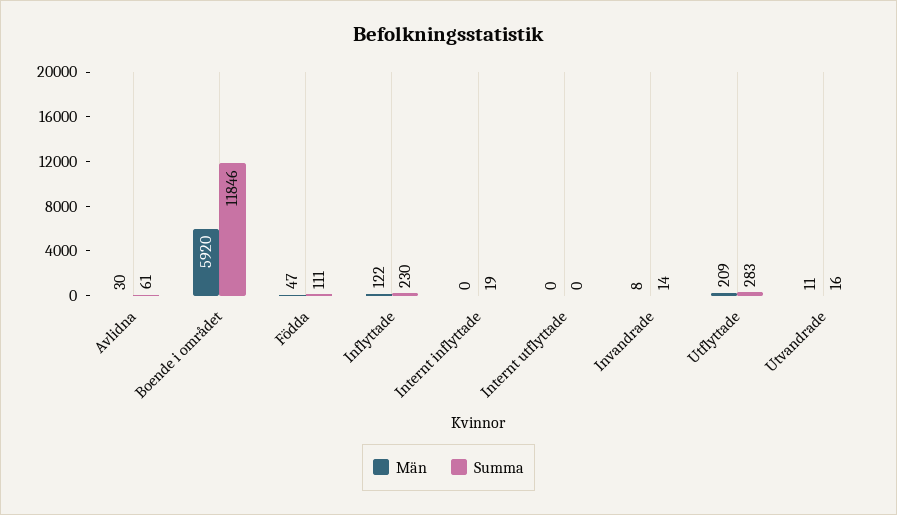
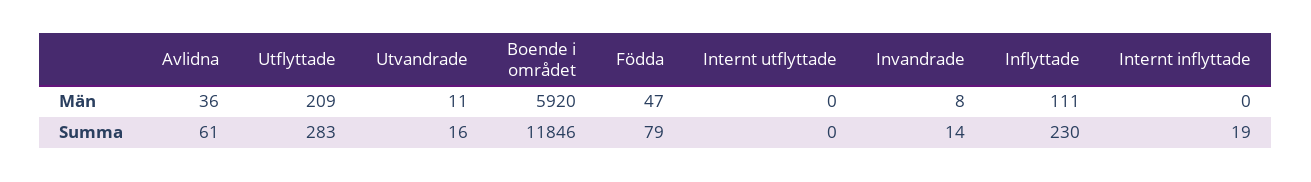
  {
    "Män": {
-     "Avlidna": 30,
+     "Avlidna": 36,
      "Boende i området": 5920,
      "Födda": 47,
-     "Inflyttade": 122,
+     "Inflyttade": 111,
      "Internt inflyttade": 0,
      "Internt utflyttade": 0,
      "Invandrade": 8,
      "Utflyttade": 209,
      "Utvandrade": 11
    },
    "Summa": {
      "Avlidna": 61,
      "Boende i området": 11846,
-     "Födda": 111,
+     "Födda": 79,
      "Inflyttade": 230,
      "Internt inflyttade": 19,
      "Internt utflyttade": 0,
      "Invandrade": 14,
      "Utflyttade": 283,
      "Utvandrade": 16
    }
  }

